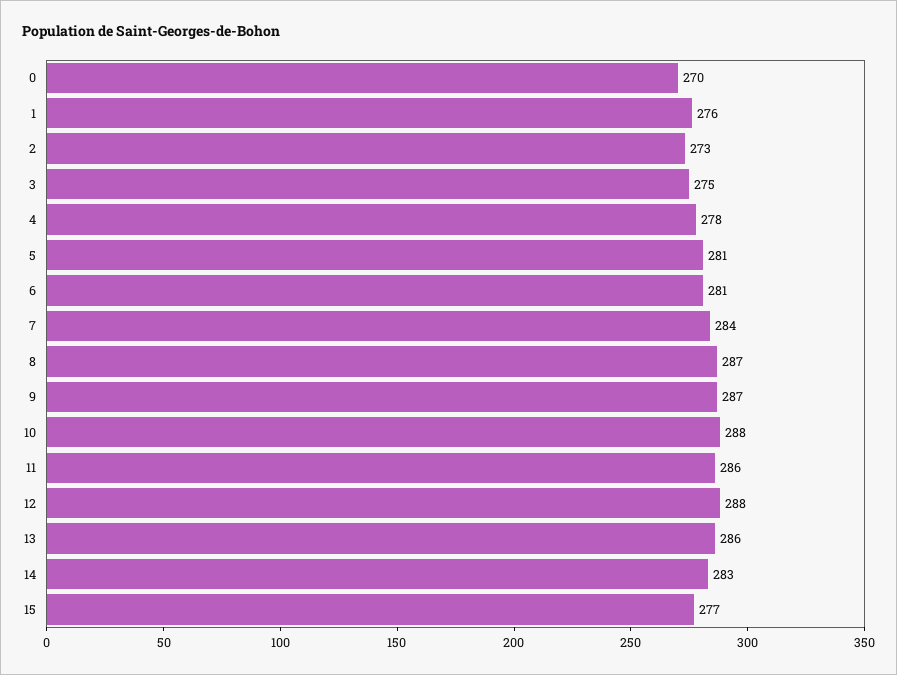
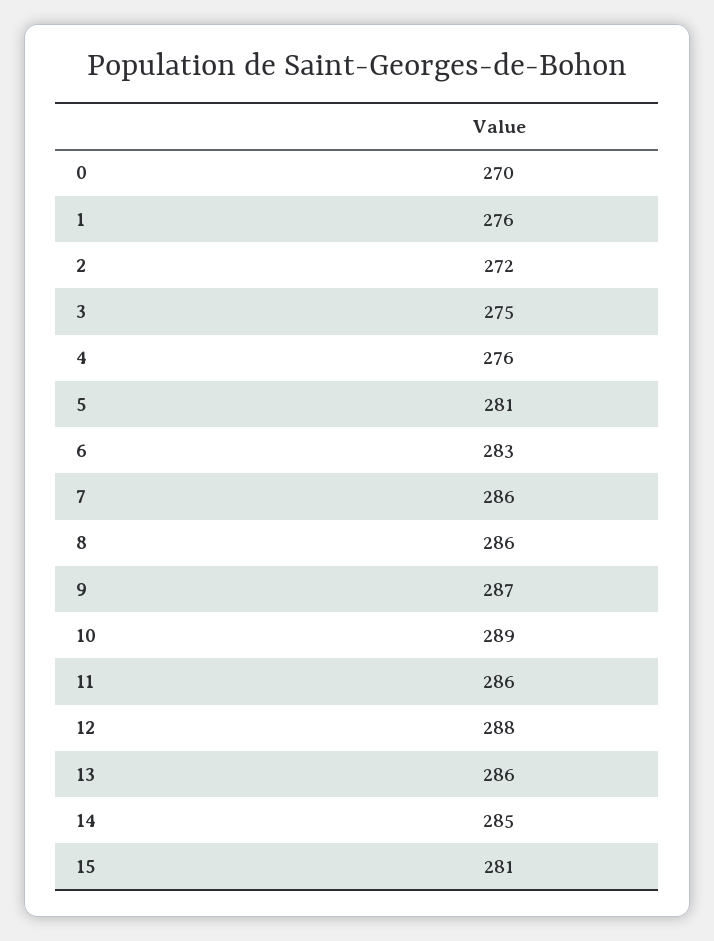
  {
    "0": 270,
    "1": 276,
-   "2": 273,
+   "2": 272,
    "3": 275,
-   "4": 278,
+   "4": 276,
    "5": 281,
-   "6": 281,
+   "6": 283,
-   "7": 284,
+   "7": 286,
-   "8": 287,
+   "8": 286,
    "9": 287,
-   "10": 288,
+   "10": 289,
    "11": 286,
    "12": 288,
    "13": 286,
-   "14": 283,
+   "14": 285,
-   "15": 277
+   "15": 281
  }

